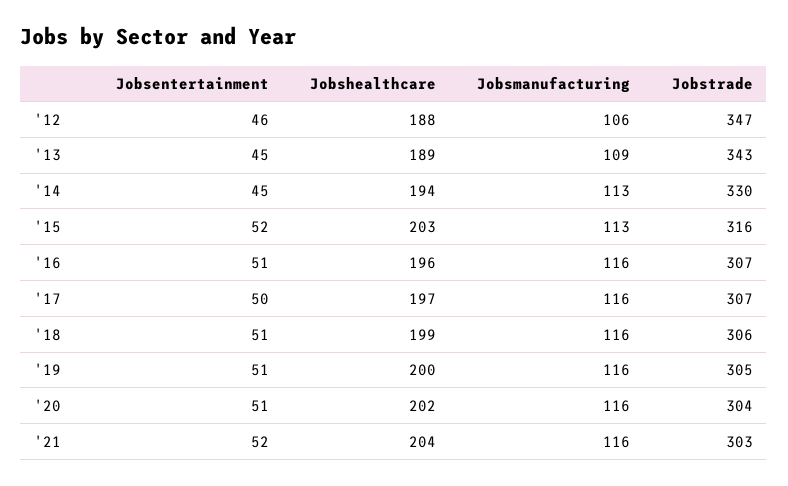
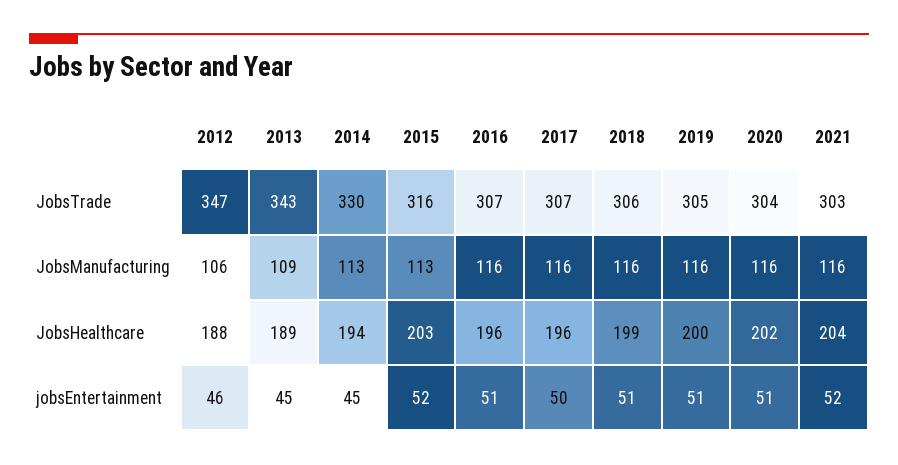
  {
    "Jobsentertainment": {
      "'12": 46,
      "'13": 45,
      "'14": 45,
      "'15": 52,
      "'16": 51,
      "'17": 50,
      "'18": 51,
      "'19": 51,
      "'20": 51,
      "'21": 52
    },
    "Jobshealthcare": {
      "'12": 188,
      "'13": 189,
      "'14": 194,
      "'15": 203,
      "'16": 196,
-     "'17": 197,
+     "'17": 196,
      "'18": 199,
      "'19": 200,
      "'20": 202,
      "'21": 204
    },
    "Jobsmanufacturing": {
      "'12": 106,
      "'13": 109,
      "'14": 113,
      "'15": 113,
      "'16": 116,
      "'17": 116,
      "'18": 116,
      "'19": 116,
      "'20": 116,
      "'21": 116
    },
    "Jobstrade": {
      "'12": 347,
      "'13": 343,
      "'14": 330,
      "'15": 316,
      "'16": 307,
      "'17": 307,
      "'18": 306,
      "'19": 305,
      "'20": 304,
      "'21": 303
    }
  }

